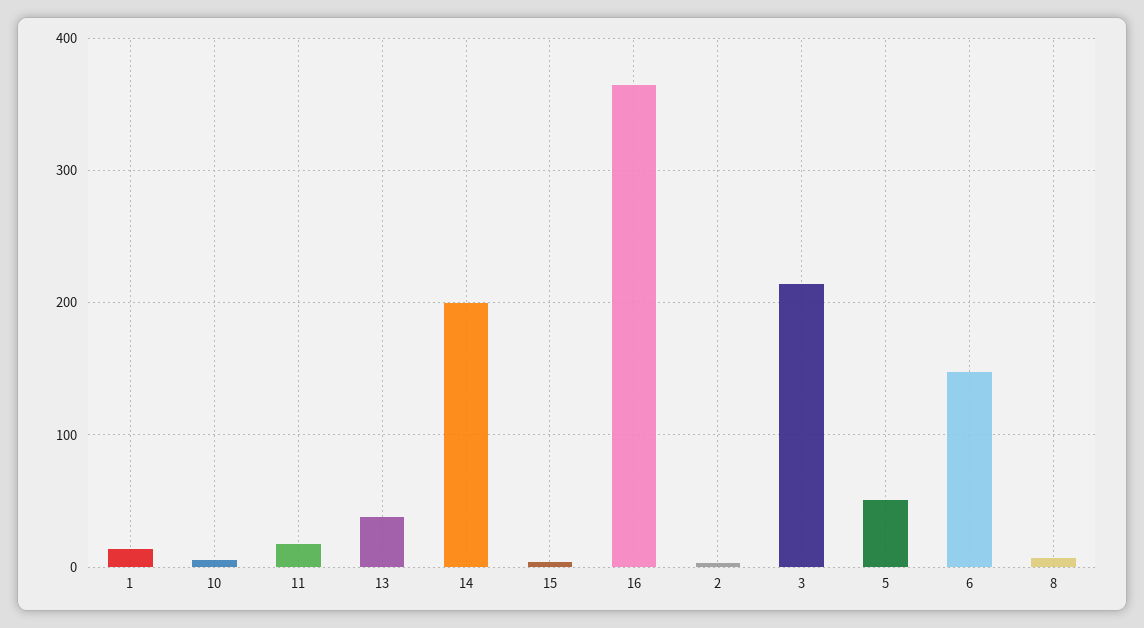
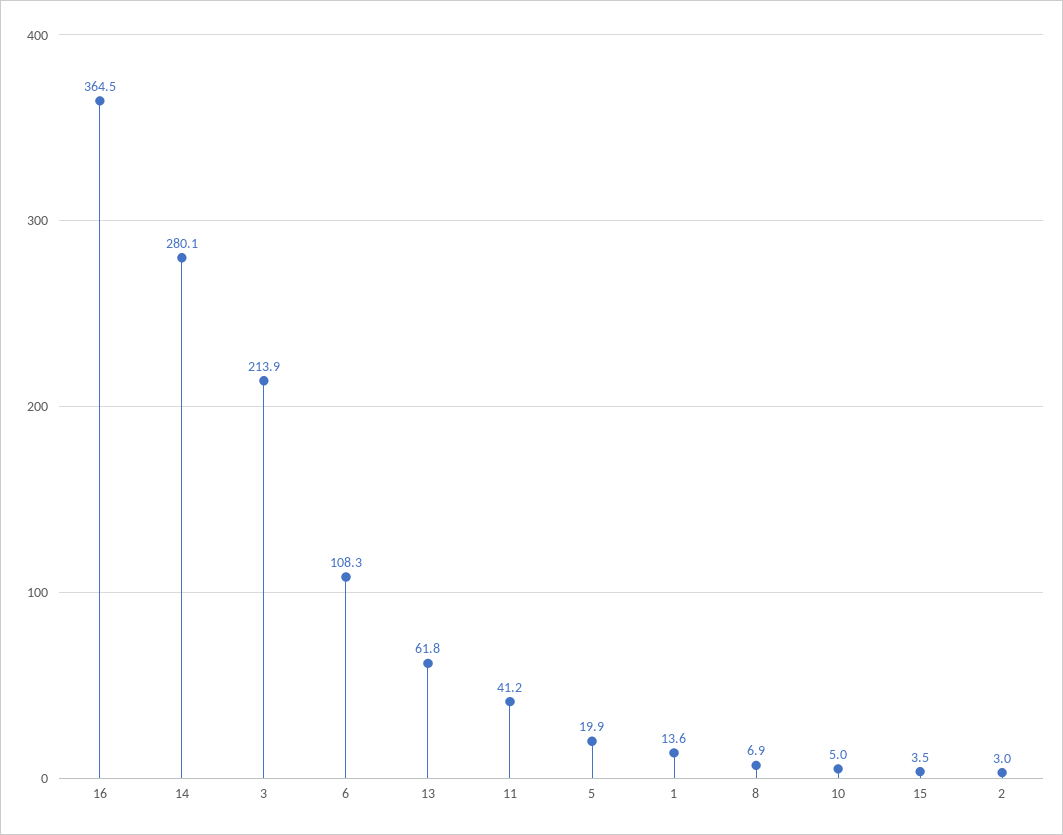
  {
    "1": 13.6,
    "10": 5,
-   "11": 20,
+   "11": 41.2,
-   "13": 40,
+   "13": 61.8,
-   "14": 200,
+   "14": 280.1,
    "15": 3.5,
    "16": 364.5,
    "2": 3,
    "3": 213.9,
-   "5": 50,
+   "5": 19.9,
-   "6": 150,
+   "6": 108.3,
    "8": 6.9
  }

